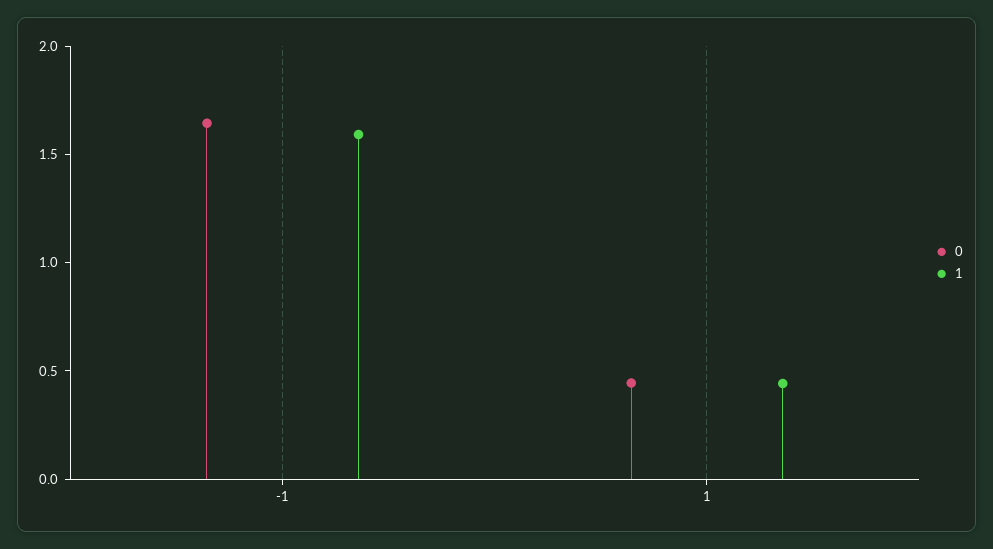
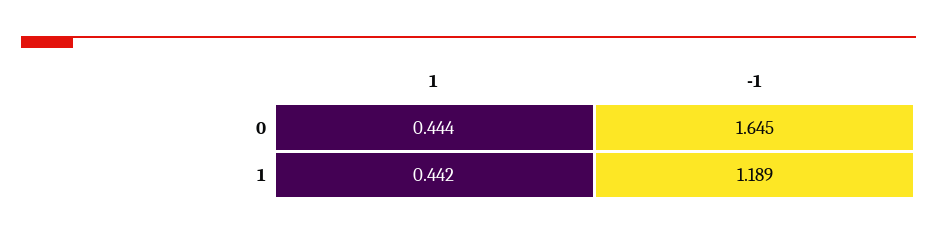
  {
    "0": {
      "-1": 1.645,
      "1": 0.444
    },
    "1": {
-     "-1": 1.6,
+     "-1": 1.189,
      "1": 0.442
    }
  }

